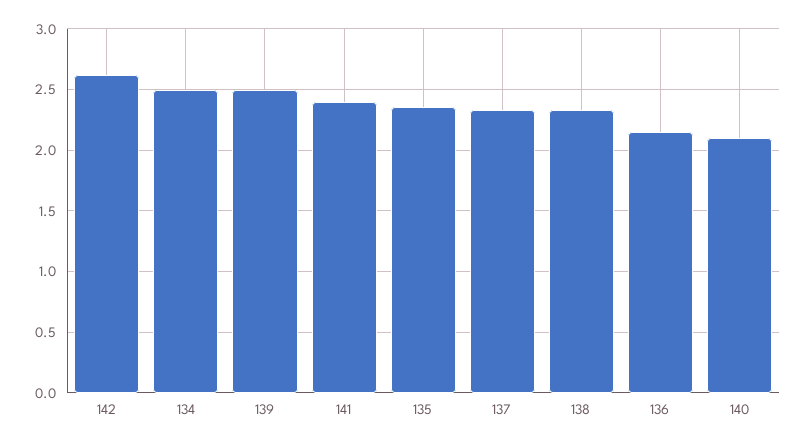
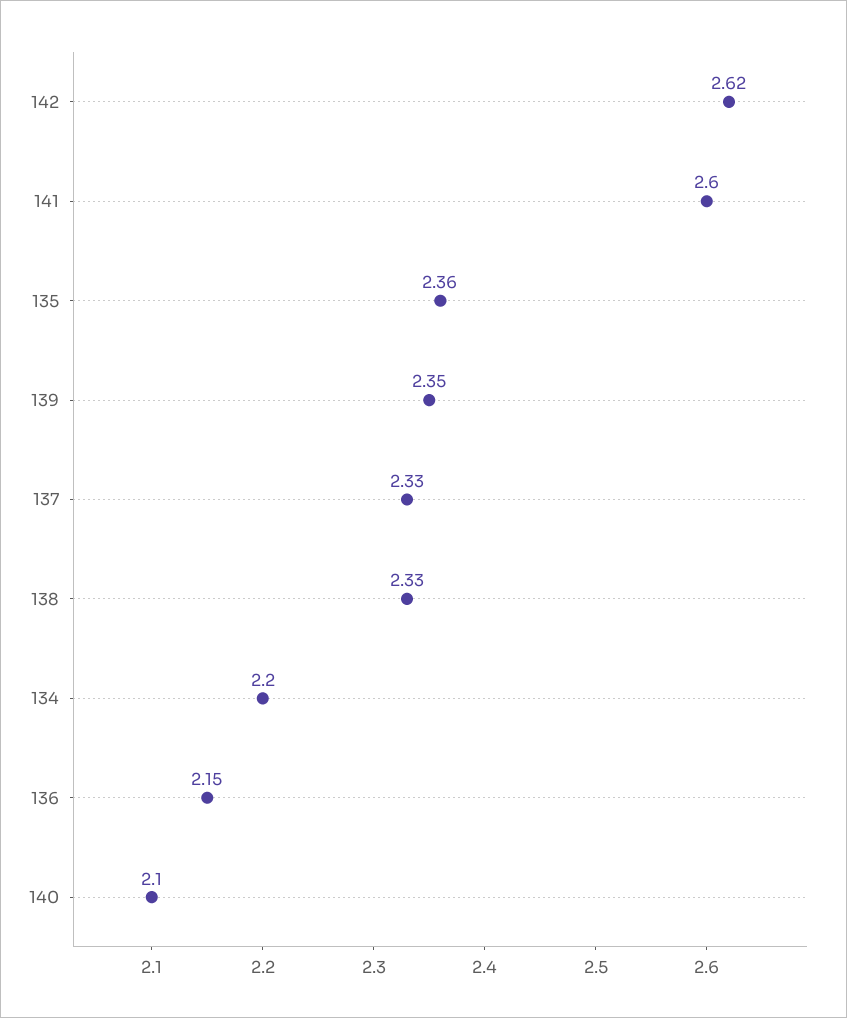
  {
    "142": 2.62,
-   "134": 2.5,
+   "134": 2.2,
-   "139": 2.5,
+   "139": 2.35,
-   "141": 2.4,
+   "141": 2.6,
    "135": 2.36,
    "137": 2.33,
    "138": 2.33,
    "136": 2.15,
    "140": 2.1
  }

